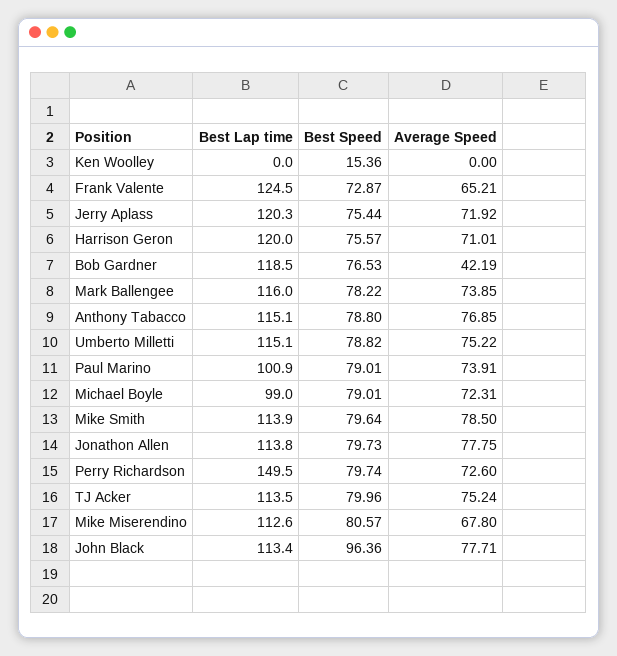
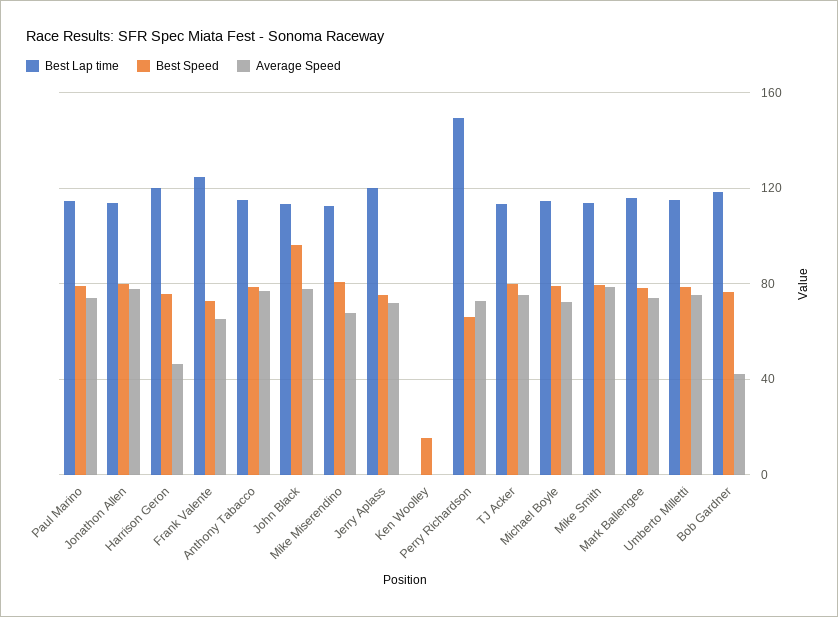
  {
    "Best Lap time": {
      "Ken Woolley": 0,
      "Frank Valente": 124.5,
      "Jerry Aplass": 120.3,
      "Harrison Geron": 120,
      "Bob Gardner": 118.5,
      "Mark Ballengee": 116,
      "Anthony Tabacco": 115.1,
      "Umberto Milletti": 115.1,
-     "Paul Marino": 100.9,
+     "Paul Marino": 115,
-     "Michael Boyle": 99,
+     "Michael Boyle": 115,
      "Mike Smith": 113.9,
      "Jonathon Allen": 113.8,
      "Perry Richardson": 149.5,
      "TJ Acker": 113.5,
      "Mike Miserendino": 112.6,
      "John Black": 113.4
    },
    "Best Speed": {
      "Ken Woolley": 15.36,
      "Frank Valente": 72.87,
      "Jerry Aplass": 75.44,
      "Harrison Geron": 75.57,
      "Bob Gardner": 76.53,
      "Mark Ballengee": 78.22,
      "Anthony Tabacco": 78.8,
      "Umberto Milletti": 78.82,
      "Paul Marino": 79.01,
      "Michael Boyle": 79.01,
      "Mike Smith": 79.64,
      "Jonathon Allen": 79.73,
-     "Perry Richardson": 79.74,
+     "Perry Richardson": 65,
      "TJ Acker": 79.96,
      "Mike Miserendino": 80.57,
      "John Black": 96.36
    },
    "Average Speed": {
      "Ken Woolley": 0,
      "Frank Valente": 65.21,
      "Jerry Aplass": 71.92,
-     "Harrison Geron": 71.01,
+     "Harrison Geron": 45,
      "Bob Gardner": 42.19,
      "Mark Ballengee": 73.85,
      "Anthony Tabacco": 76.85,
      "Umberto Milletti": 75.22,
      "Paul Marino": 73.91,
      "Michael Boyle": 72.31,
      "Mike Smith": 78.5,
      "Jonathon Allen": 77.75,
      "Perry Richardson": 72.6,
      "TJ Acker": 75.24,
      "Mike Miserendino": 67.8,
      "John Black": 77.71
    }
  }

